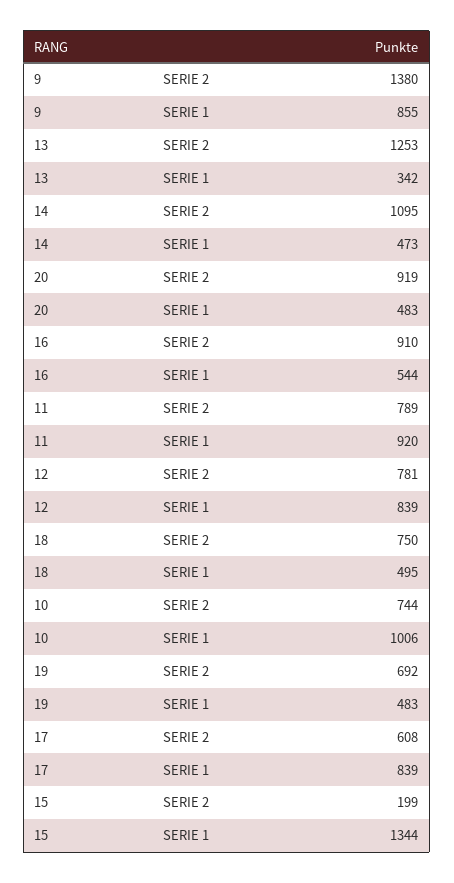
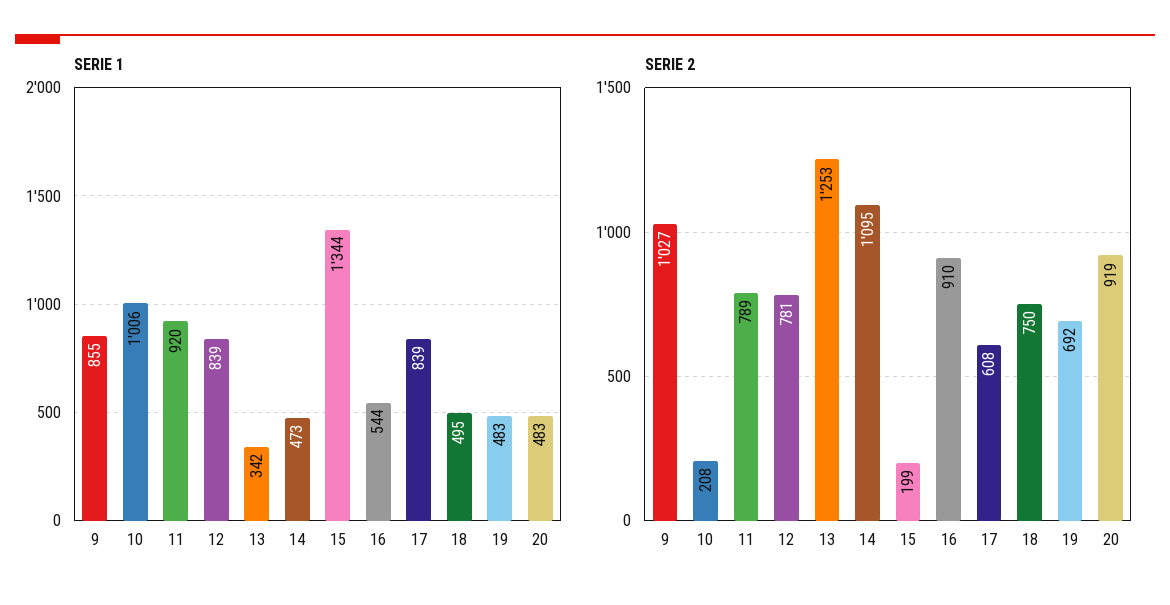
  {
    "SERIE 2": {
-     "9": 1380,
+     "9": 1027,
      "13": 1253,
      "14": 1095,
      "20": 919,
      "16": 910,
      "11": 789,
      "12": 781,
      "18": 750,
-     "10": 744,
+     "10": 208,
      "19": 692,
      "17": 608,
      "15": 199
    },
    "SERIE 1": {
      "9": 855,
      "13": 342,
      "14": 473,
      "20": 483,
      "16": 544,
      "11": 920,
      "12": 839,
      "18": 495,
      "10": 1006,
      "19": 483,
      "17": 839,
      "15": 1344
    }
  }

